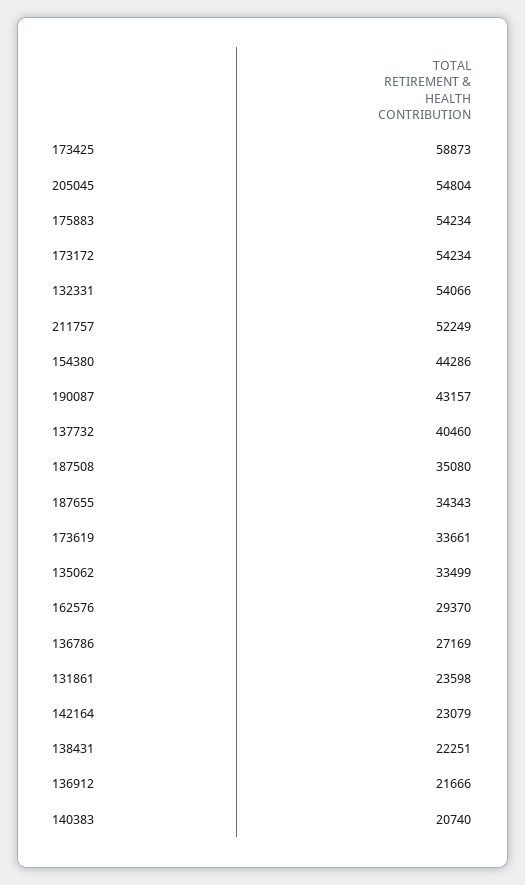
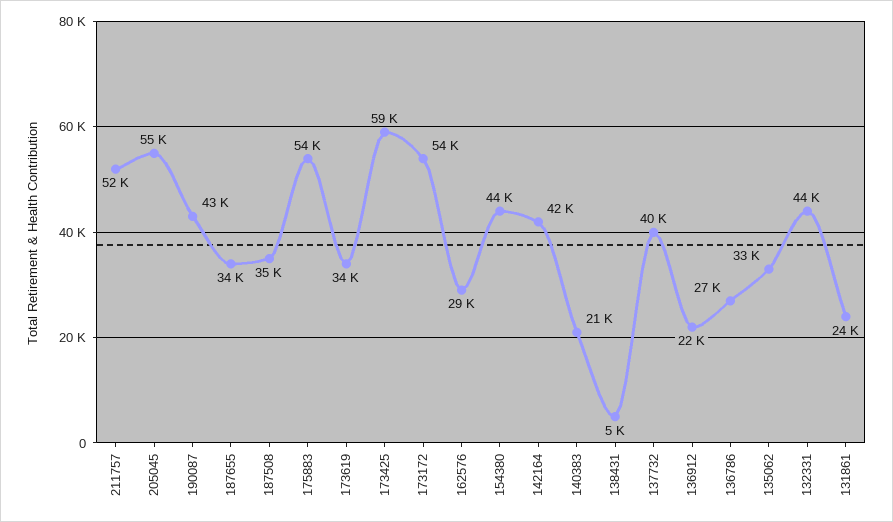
  {
    "173425": 58873,
    "205045": 54804,
    "175883": 54234,
    "173172": 54234,
-   "132331": 54066,
+   "132331": 44000,
    "211757": 52249,
    "154380": 44286,
    "190087": 43157,
    "137732": 40460,
    "187508": 35080,
    "187655": 34343,
    "173619": 33661,
    "135062": 33499,
    "162576": 29370,
    "136786": 27169,
    "131861": 23598,
-   "142164": 23079,
+   "142164": 42000,
-   "138431": 22251,
+   "138431": 5000,
    "136912": 21666,
    "140383": 20740
  }

